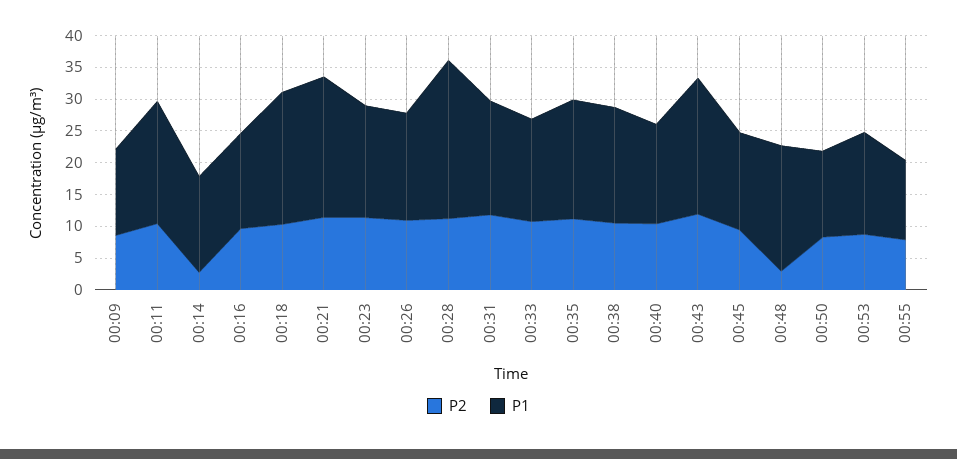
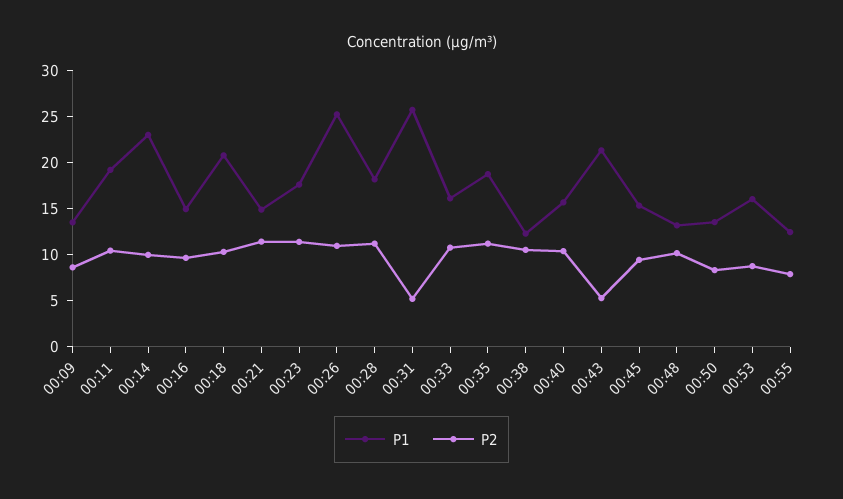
  {
    "P2": {
      "00:09": 9,
      "00:11": 10,
-     "00:14": 2.5,
+     "00:14": 10,
      "00:16": 10,
      "00:18": 10,
      "00:21": 11,
      "00:23": 11,
      "00:26": 11,
      "00:28": 11,
-     "00:31": 12.5,
+     "00:31": 5,
      "00:33": 11,
      "00:35": 11,
      "00:38": 11,
      "00:40": 10,
-     "00:43": 12.5,
+     "00:43": 5,
      "00:45": 9,
-     "00:48": 2.5,
+     "00:48": 10,
      "00:50": 8,
      "00:53": 9,
      "00:55": 8
    },
    "P1": {
      "00:09": 14,
      "00:11": 19,
-     "00:14": 15,
+     "00:14": 23,
      "00:16": 15,
      "00:18": 21,
-     "00:21": 22.5,
+     "00:21": 15,
      "00:23": 18,
-     "00:26": 17.5,
+     "00:26": 25,
-     "00:28": 25,
+     "00:28": 18,
-     "00:31": 17.5,
+     "00:31": 26,
      "00:33": 16,
      "00:35": 19,
-     "00:38": 17.5,
+     "00:38": 12,
      "00:40": 16,
      "00:43": 21,
      "00:45": 15,
-     "00:48": 20,
+     "00:48": 13,
      "00:50": 14,
      "00:53": 16,
      "00:55": 12
    }
  }

